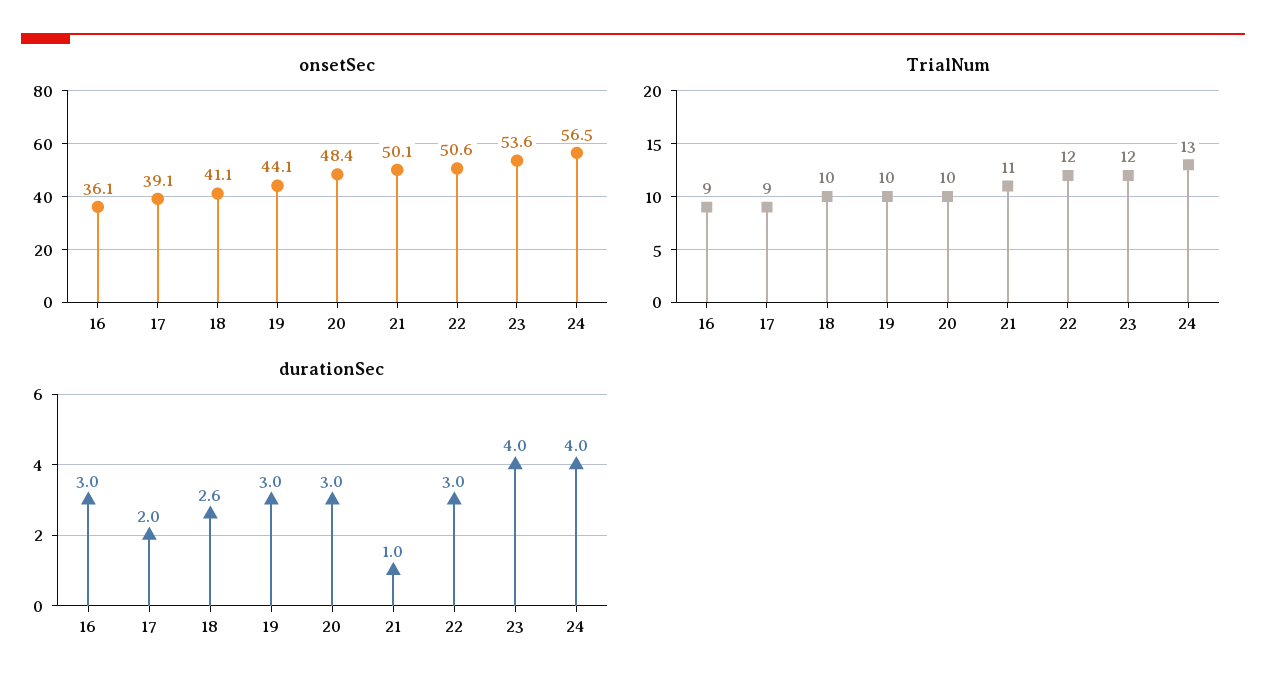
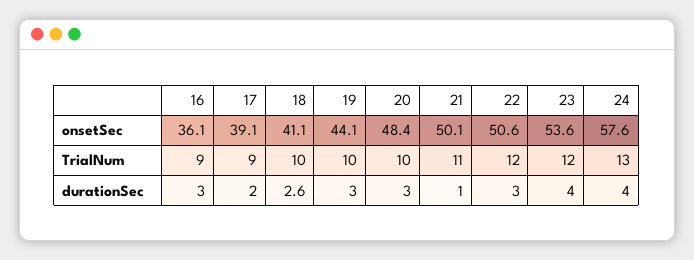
  {
    "onsetSec": {
      "16": 36.1,
      "17": 39.1,
      "18": 41.1,
      "19": 44.1,
      "20": 48.4,
      "21": 50.1,
      "22": 50.6,
      "23": 53.6,
-     "24": 56.5
+     "24": 57.6
    },
    "TrialNum": {
      "16": 9,
      "17": 9,
      "18": 10,
      "19": 10,
      "20": 10,
      "21": 11,
      "22": 12,
      "23": 12,
      "24": 13
    },
    "durationSec": {
      "16": 3,
      "17": 2,
      "18": 2.6,
      "19": 3,
      "20": 3,
      "21": 1,
      "22": 3,
      "23": 4,
      "24": 4
    }
  }

